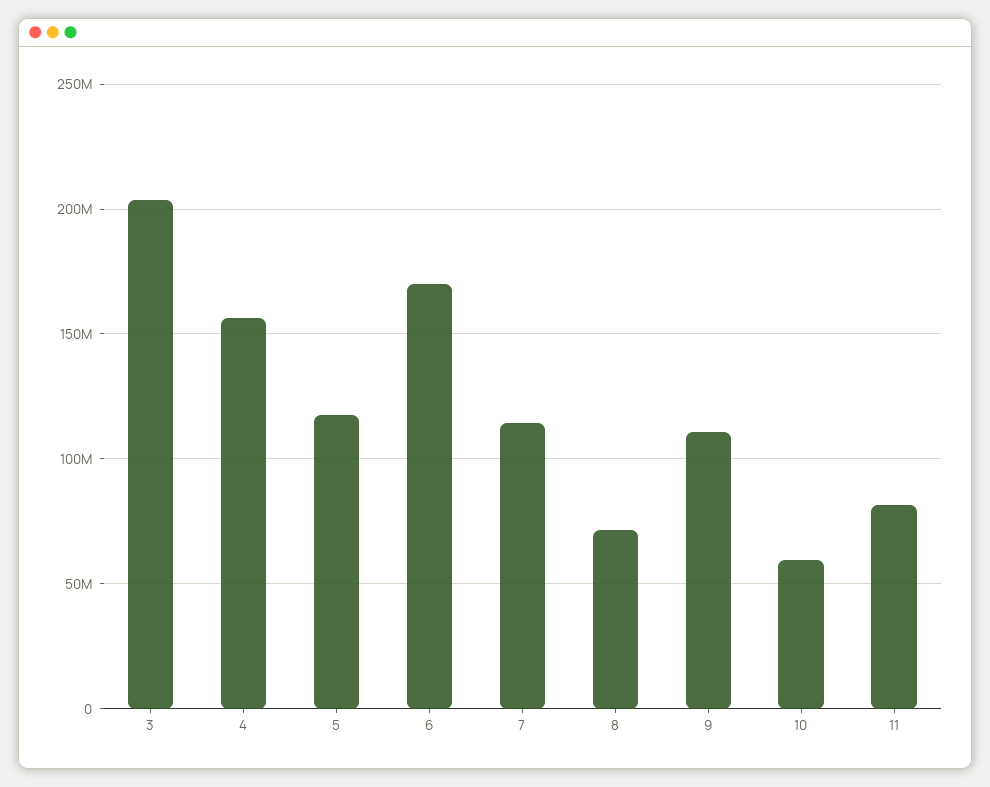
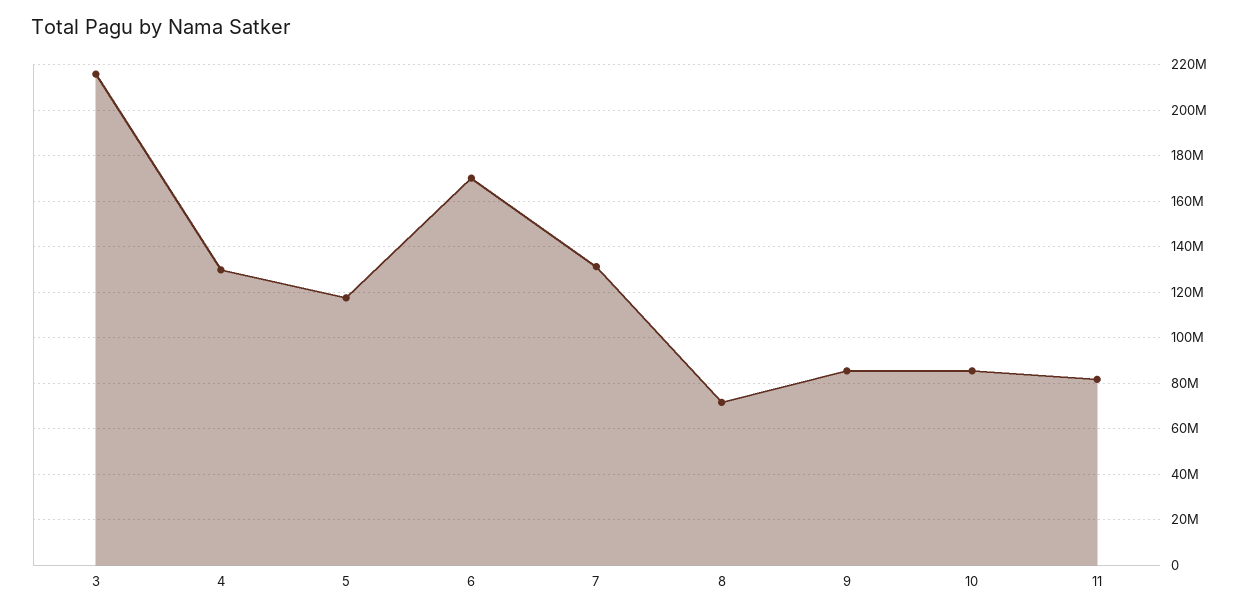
  {
-   "3": 205000000,
+   "3": 215000000,
-   "4": 155000000,
+   "4": 130000000,
    "5": 115000000,
    "6": 170000000,
-   "7": 115000000,
+   "7": 130000000,
    "8": 70000000,
-   "9": 110000000,
+   "9": 85000000,
-   "10": 60000000,
+   "10": 85000000,
    "11": 80000000
  }

